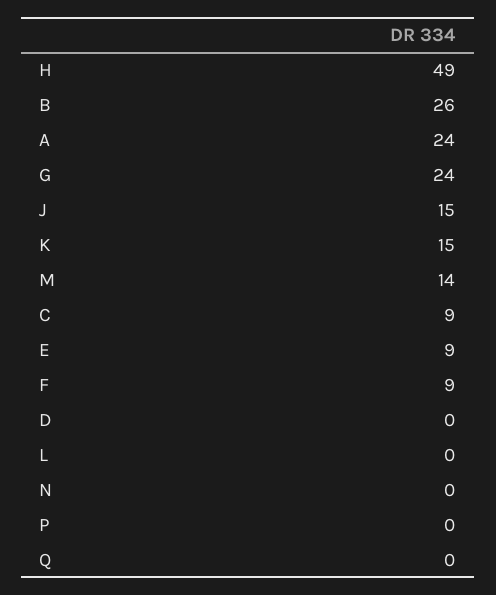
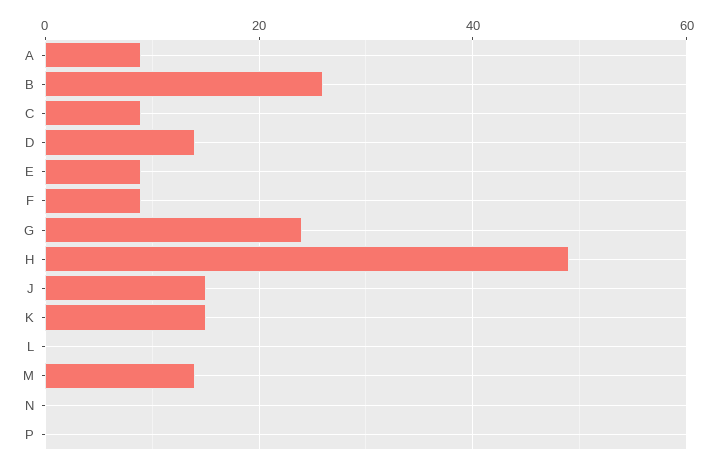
  {
    "H": 49,
    "B": 26,
-   "A": 24,
+   "A": 10,
    "G": 24,
    "J": 15,
    "K": 15,
    "M": 14,
    "C": 9,
    "E": 9,
    "F": 9,
-   "D": 0,
+   "D": 15,
    "L": 0,
    "N": 0,
-   "P": 0,
+   "P": 0
-   "Q": 0
  }

